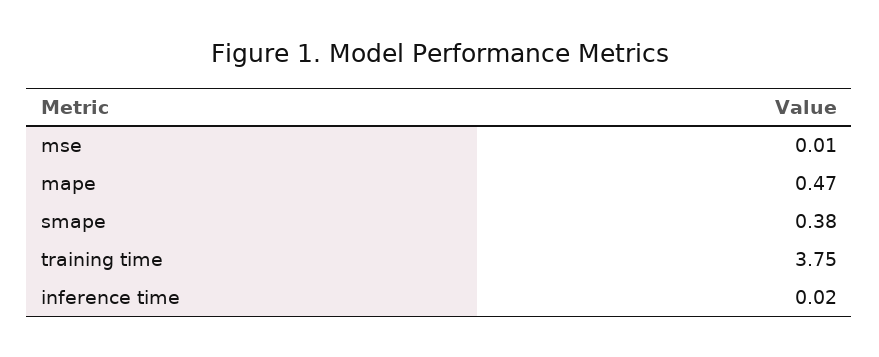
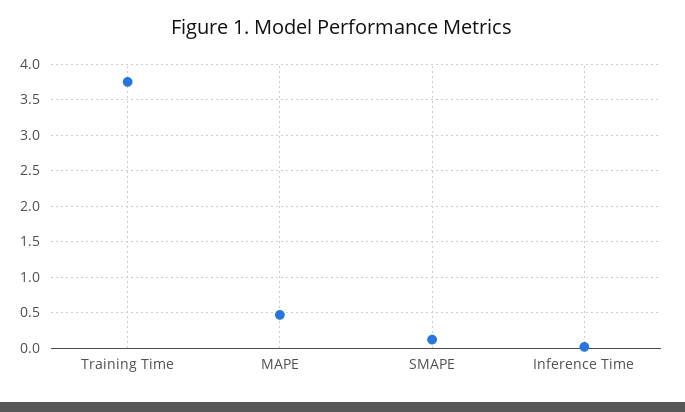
  {
-   "mse": 0.01,
    "mape": 0.47,
-   "smape": 0.38,
+   "smape": 0.1,
    "training time": 3.75,
    "inference time": 0.02
  }

